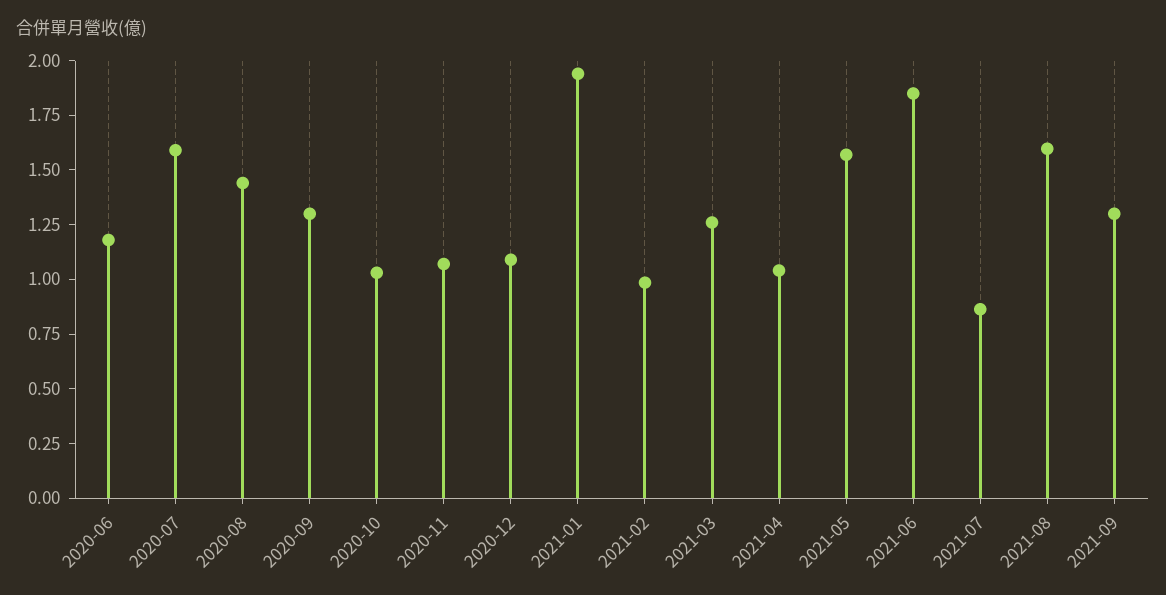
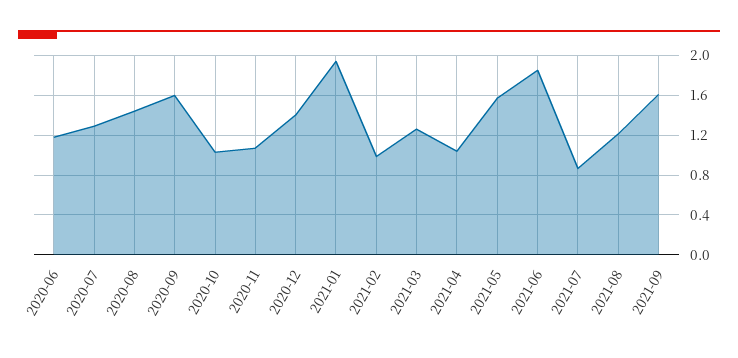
  {
    "2020-06": 1.2,
-   "2020-07": 1.6,
+   "2020-07": 1.3,
    "2020-08": 1.45,
-   "2020-09": 1.3,
+   "2020-09": 1.6,
    "2020-10": 1.05,
    "2020-11": 1.05,
-   "2020-12": 1.1,
+   "2020-12": 1.4,
    "2021-01": 1.95,
    "2021-02": 1,
    "2021-03": 1.25,
    "2021-04": 1.05,
    "2021-05": 1.55,
    "2021-06": 1.85,
    "2021-07": 0.85,
-   "2021-08": 1.6,
+   "2021-08": 1.2,
-   "2021-09": 1.3
+   "2021-09": 1.6
  }

